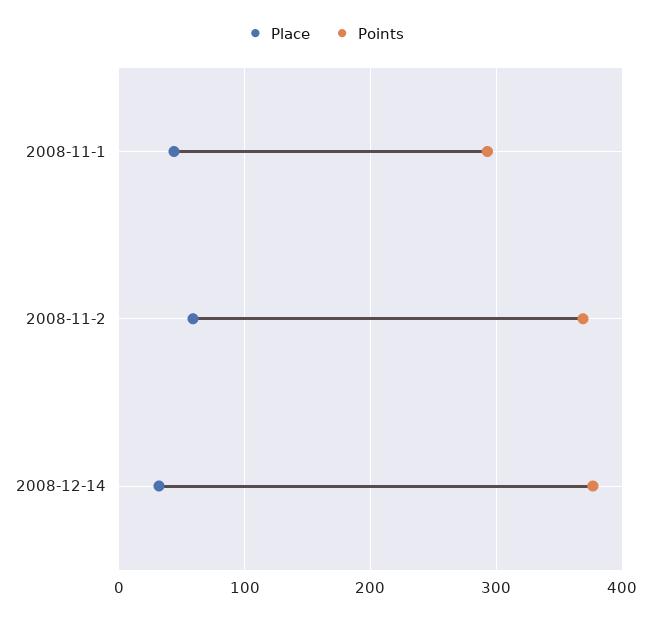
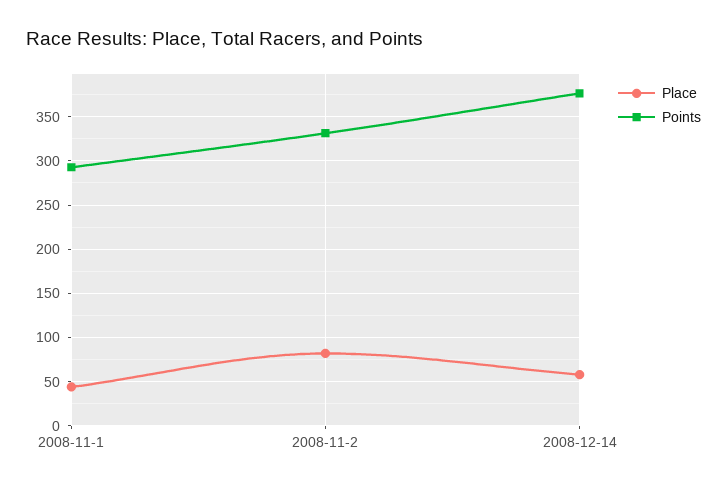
  {
    "Place": {
      "2008-11-1": 40,
-     "2008-11-2": 60,
+     "2008-11-2": 80,
-     "2008-12-14": 30
+     "2008-12-14": 60
    },
    "Points": {
      "2008-11-1": 290,
-     "2008-11-2": 370,
+     "2008-11-2": 330,
      "2008-12-14": 380
    }
  }

